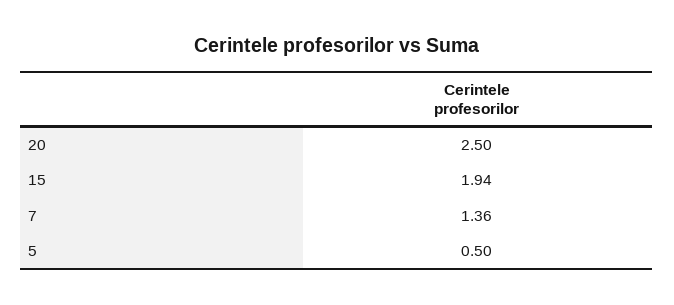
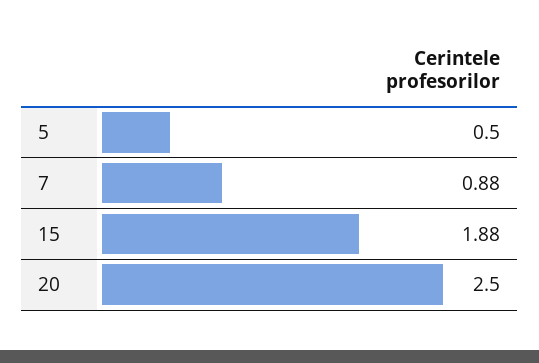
  {
    "20": 2.5,
-   "15": 1.94,
+   "15": 1.88,
-   "7": 1.36,
+   "7": 0.88,
    "5": 0.5
  }

